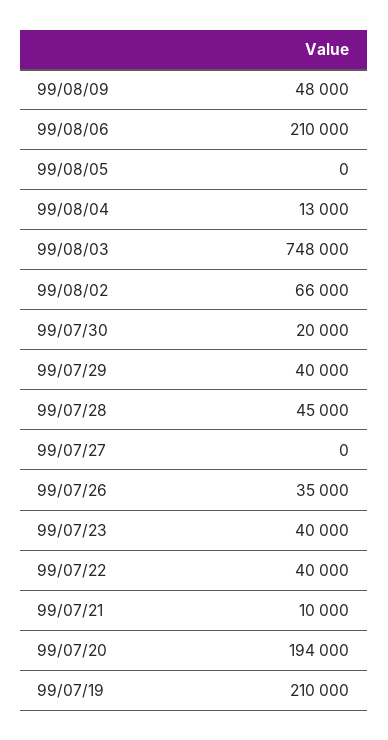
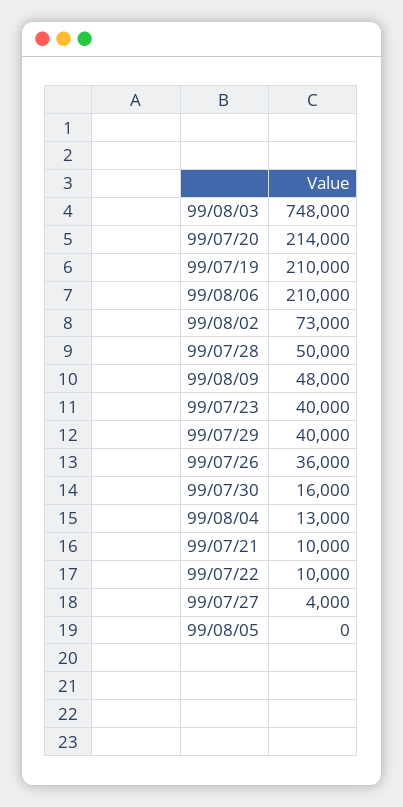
  {
    "99/08/09": 48000,
    "99/08/06": 210000,
    "99/08/05": 0,
    "99/08/04": 13000,
    "99/08/03": 748000,
-   "99/08/02": 66000,
+   "99/08/02": 73000,
-   "99/07/30": 20000,
+   "99/07/30": 16000,
    "99/07/29": 40000,
-   "99/07/28": 45000,
+   "99/07/28": 50000,
-   "99/07/27": 0,
+   "99/07/27": 4000,
-   "99/07/26": 35000,
+   "99/07/26": 36000,
    "99/07/23": 40000,
-   "99/07/22": 40000,
+   "99/07/22": 10000,
    "99/07/21": 10000,
-   "99/07/20": 194000,
+   "99/07/20": 214000,
    "99/07/19": 210000
  }

